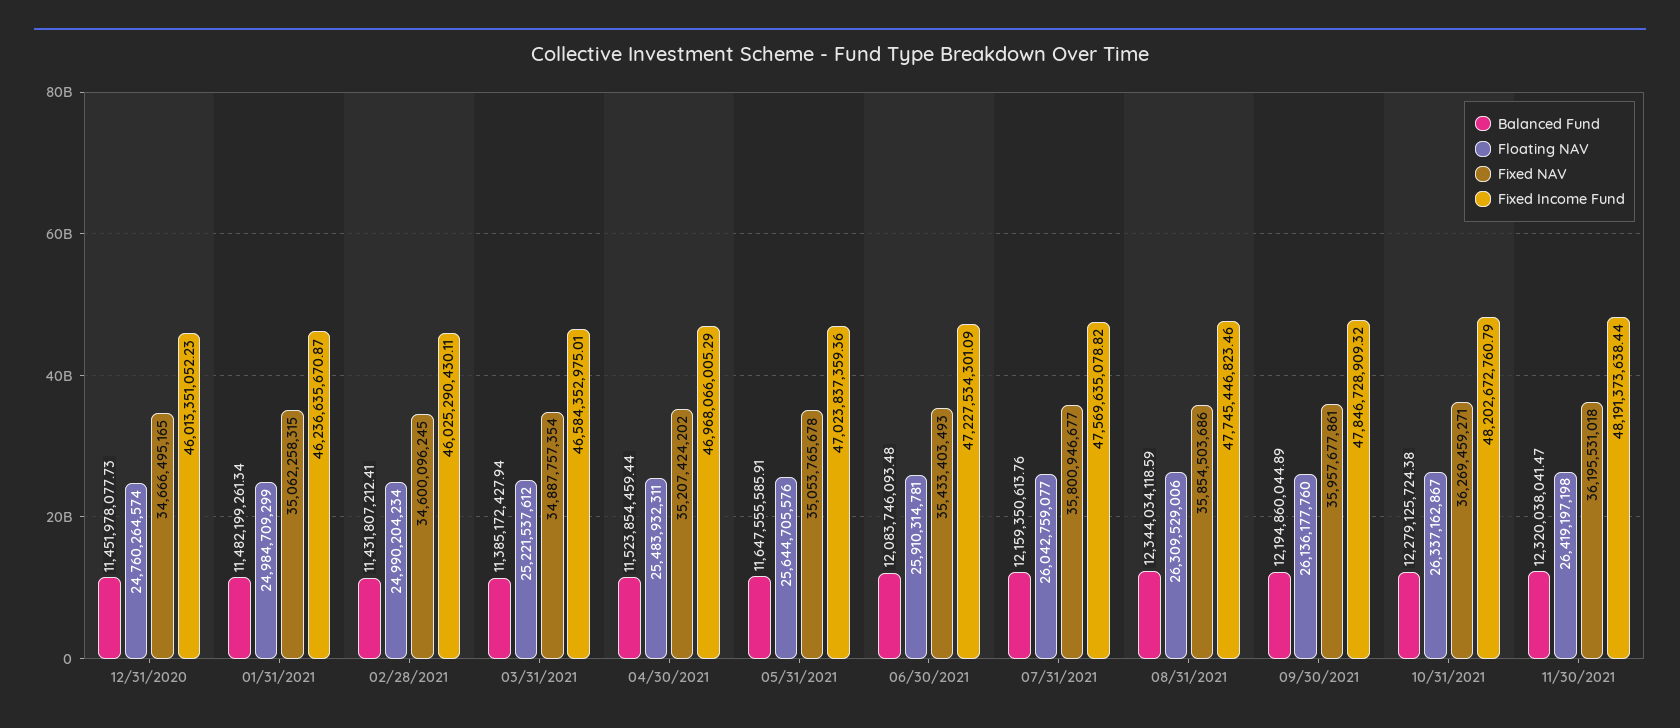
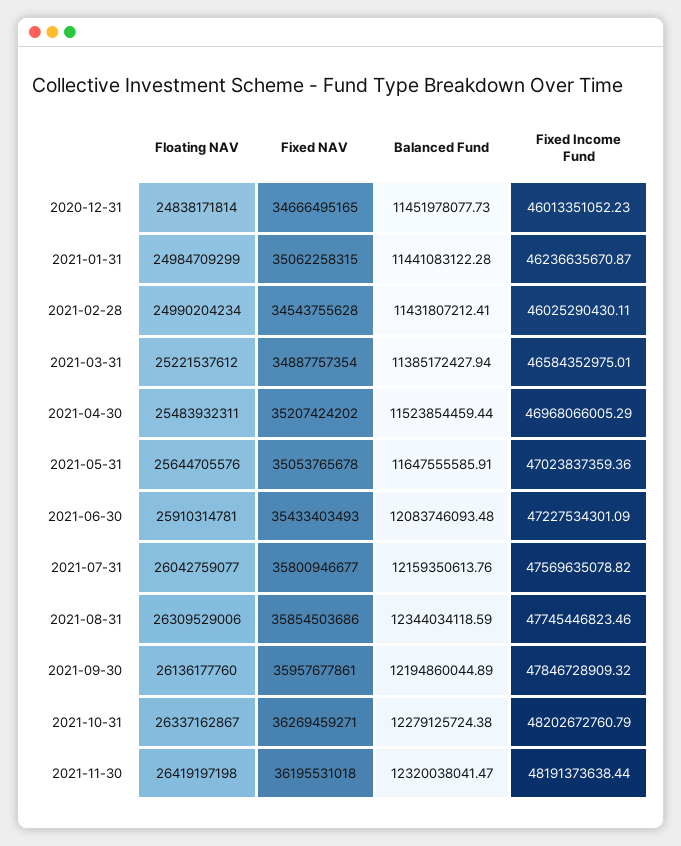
  {
    "Balanced Fund": {
      "12/31/2020": 11451978077.73,
-     "01/31/2021": 11482199261.34,
+     "01/31/2021": 11441083122.28,
      "02/28/2021": 11431807212.41,
      "03/31/2021": 11385172427.94,
      "04/30/2021": 11523854459.44,
      "05/31/2021": 11647555585.91,
      "06/30/2021": 12083746093.48,
      "07/31/2021": 12159350613.76,
      "08/31/2021": 12344034118.59,
      "09/30/2021": 12194860044.89,
      "10/31/2021": 12279125724.38,
      "11/30/2021": 12320038041.47
    },
    "Floating NAV": {
-     "12/31/2020": 24760264574,
+     "12/31/2020": 24838171814,
      "01/31/2021": 24984709299,
      "02/28/2021": 24990204234,
      "03/31/2021": 25221537612,
      "04/30/2021": 25483932311,
      "05/31/2021": 25644705576,
      "06/30/2021": 25910314781,
      "07/31/2021": 26042759077,
      "08/31/2021": 26309529006,
      "09/30/2021": 26136177760,
      "10/31/2021": 26337162867,
      "11/30/2021": 26419197198
    },
    "Fixed NAV": {
      "12/31/2020": 34666495165,
      "01/31/2021": 35062258315,
-     "02/28/2021": 34600096245,
+     "02/28/2021": 34543755628,
      "03/31/2021": 34887757354,
      "04/30/2021": 35207424202,
      "05/31/2021": 35053765678,
      "06/30/2021": 35433403493,
      "07/31/2021": 35800946677,
      "08/31/2021": 35854503686,
      "09/30/2021": 35957677861,
      "10/31/2021": 36269459271,
      "11/30/2021": 36195531018
    },
    "Fixed Income Fund": {
      "12/31/2020": 46013351052.23,
      "01/31/2021": 46236635670.87,
      "02/28/2021": 46025290430.11,
      "03/31/2021": 46584352975.01,
      "04/30/2021": 46968066005.29,
      "05/31/2021": 47023837359.36,
      "06/30/2021": 47227534301.09,
      "07/31/2021": 47569635078.82,
      "08/31/2021": 47745446823.46,
      "09/30/2021": 47846728909.32,
      "10/31/2021": 48202672760.79,
      "11/30/2021": 48191373638.44
    }
  }

